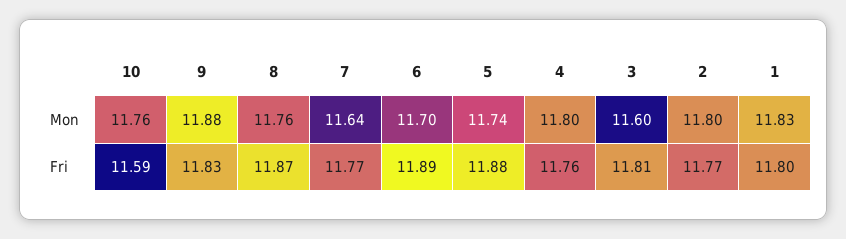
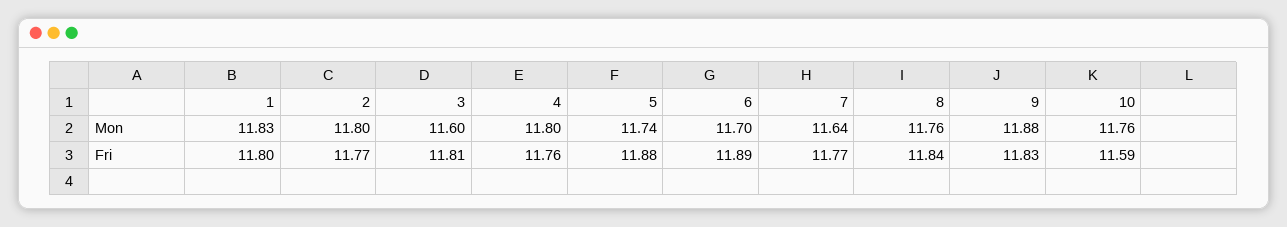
  {
    "10": {
      "Mon": 11.76,
      "Fri": 11.59
    },
    "9": {
      "Mon": 11.88,
      "Fri": 11.83
    },
    "8": {
      "Mon": 11.76,
-     "Fri": 11.87
+     "Fri": 11.84
    },
    "7": {
      "Mon": 11.64,
      "Fri": 11.77
    },
    "6": {
      "Mon": 11.7,
      "Fri": 11.89
    },
    "5": {
      "Mon": 11.74,
      "Fri": 11.88
    },
    "4": {
      "Mon": 11.8,
      "Fri": 11.76
    },
    "3": {
      "Mon": 11.6,
      "Fri": 11.81
    },
    "2": {
      "Mon": 11.8,
      "Fri": 11.77
    },
    "1": {
      "Mon": 11.83,
      "Fri": 11.8
    }
  }

